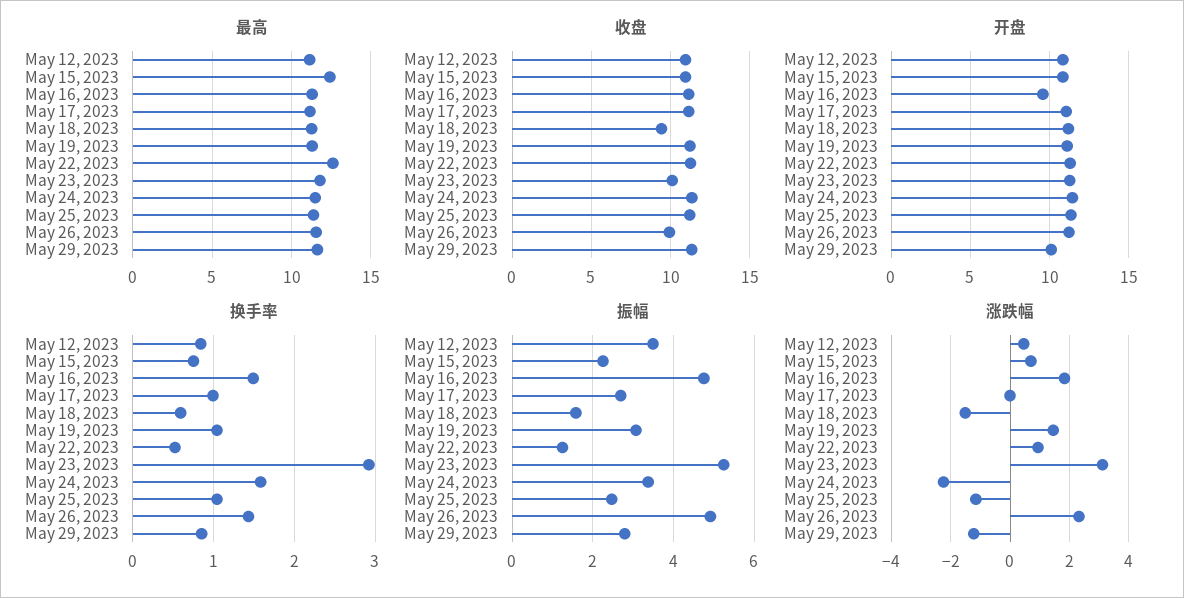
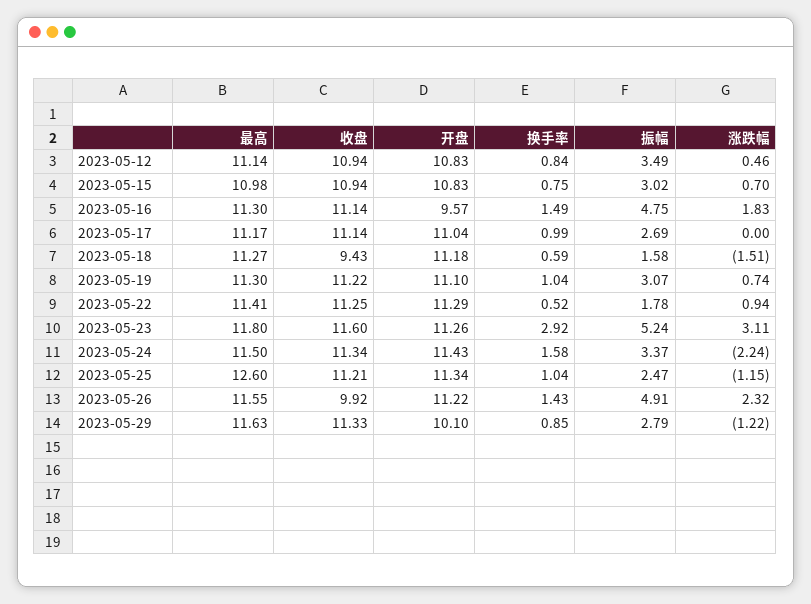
  {
    "最高": {
      "May 12, 2023": 11.14,
-     "May 15, 2023": 12.5,
+     "May 15, 2023": 10.98,
      "May 16, 2023": 11.3,
      "May 17, 2023": 11.17,
      "May 18, 2023": 11.27,
      "May 19, 2023": 11.3,
-     "May 22, 2023": 12.5,
+     "May 22, 2023": 11.41,
      "May 23, 2023": 11.8,
      "May 24, 2023": 11.5,
-     "May 25, 2023": 11.5,
+     "May 25, 2023": 12.6,
      "May 26, 2023": 11.55,
      "May 29, 2023": 11.63
    },
    "收盘": {
      "May 12, 2023": 10.94,
      "May 15, 2023": 10.94,
      "May 16, 2023": 11.14,
      "May 17, 2023": 11.14,
      "May 18, 2023": 9.43,
      "May 19, 2023": 11.22,
      "May 22, 2023": 11.25,
-     "May 23, 2023": 10,
+     "May 23, 2023": 11.6,
      "May 24, 2023": 11.34,
      "May 25, 2023": 11.21,
      "May 26, 2023": 9.92,
      "May 29, 2023": 11.33
    },
    "开盘": {
      "May 12, 2023": 10.83,
      "May 15, 2023": 10.83,
      "May 16, 2023": 9.57,
      "May 17, 2023": 11.04,
      "May 18, 2023": 11.18,
      "May 19, 2023": 11.1,
      "May 22, 2023": 11.29,
      "May 23, 2023": 11.26,
      "May 24, 2023": 11.43,
      "May 25, 2023": 11.34,
      "May 26, 2023": 11.22,
      "May 29, 2023": 10.1
    },
    "换手率": {
      "May 12, 2023": 0.84,
      "May 15, 2023": 0.75,
      "May 16, 2023": 1.49,
      "May 17, 2023": 0.99,
      "May 18, 2023": 0.59,
      "May 19, 2023": 1.04,
      "May 22, 2023": 0.52,
      "May 23, 2023": 2.92,
      "May 24, 2023": 1.58,
      "May 25, 2023": 1.04,
      "May 26, 2023": 1.43,
      "May 29, 2023": 0.85
    },
    "振幅": {
      "May 12, 2023": 3.49,
-     "May 15, 2023": 2.2,
+     "May 15, 2023": 3.02,
      "May 16, 2023": 4.75,
      "May 17, 2023": 2.69,
      "May 18, 2023": 1.58,
      "May 19, 2023": 3.07,
-     "May 22, 2023": 1.2,
+     "May 22, 2023": 1.78,
      "May 23, 2023": 5.24,
      "May 24, 2023": 3.37,
      "May 25, 2023": 2.47,
      "May 26, 2023": 4.91,
      "May 29, 2023": 2.79
    },
    "涨跌幅": {
      "May 12, 2023": 0.46,
      "May 15, 2023": 0.7,
      "May 16, 2023": 1.83,
      "May 17, 2023": 0,
      "May 18, 2023": -1.51,
-     "May 19, 2023": 1.5,
+     "May 19, 2023": 0.74,
      "May 22, 2023": 0.94,
      "May 23, 2023": 3.11,
      "May 24, 2023": -2.24,
      "May 25, 2023": -1.15,
      "May 26, 2023": 2.32,
      "May 29, 2023": -1.22
    }
  }

